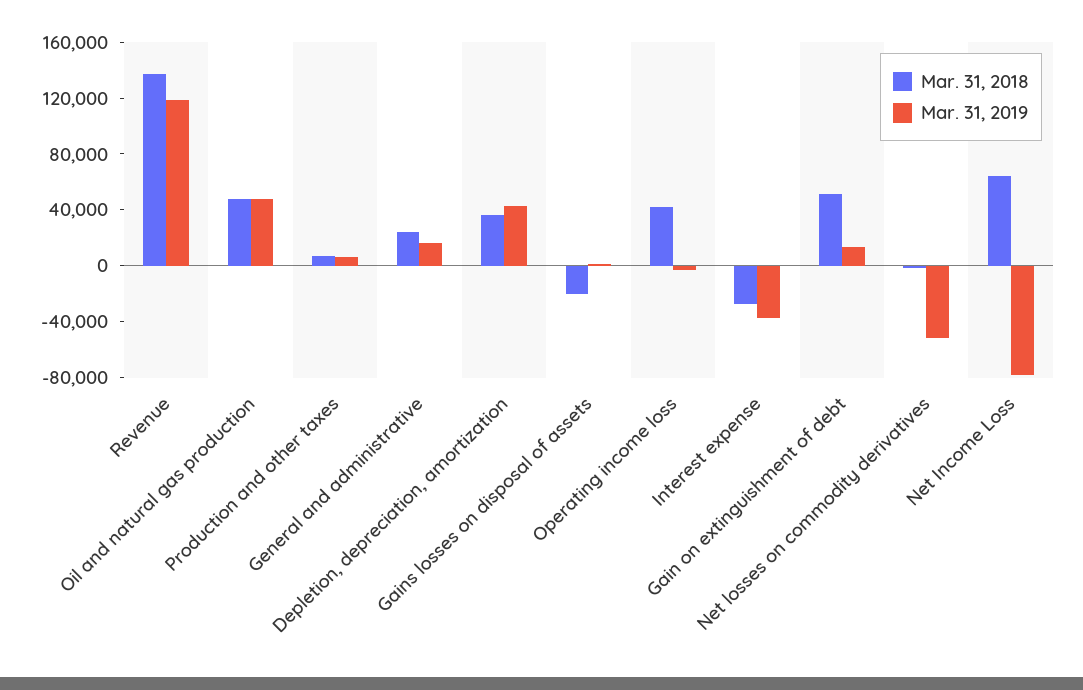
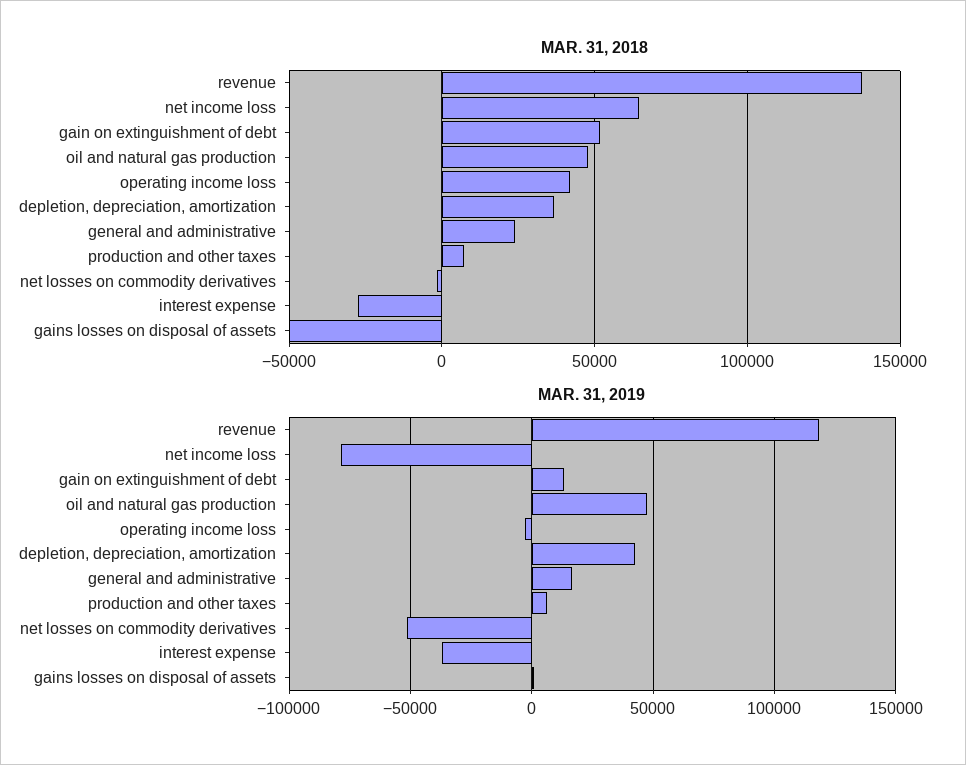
  {
    "Mar. 31, 2018": {
      "Revenue": 135000,
      "Oil and natural gas production": 50000,
      "Production and other taxes": 5000,
      "General and administrative": 25000,
      "Depletion, depreciation, amortization": 35000,
-     "Gains losses on disposal of assets": -20000,
+     "Gains losses on disposal of assets": -50000,
      "Operating income loss": 40000,
      "Interest expense": -25000,
      "Gain on extinguishment of debt": 50000,
      "Net losses on commodity derivatives": 0,
      "Net Income Loss": 65000
    },
    "Mar. 31, 2019": {
      "Revenue": 120000,
      "Oil and natural gas production": 45000,
      "Production and other taxes": 5000,
      "General and administrative": 15000,
      "Depletion, depreciation, amortization": 45000,
      "Gains losses on disposal of assets": 0,
      "Operating income loss": -5000,
      "Interest expense": -35000,
      "Gain on extinguishment of debt": 15000,
      "Net losses on commodity derivatives": -50000,
      "Net Income Loss": -80000
    }
  }

